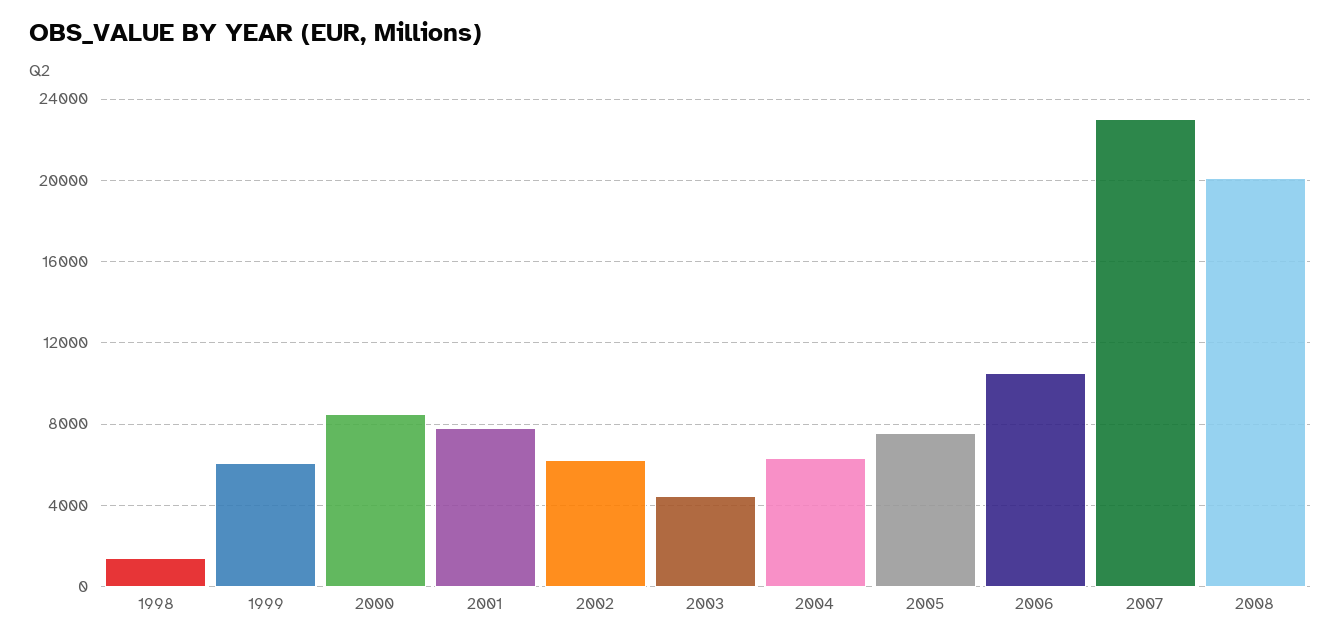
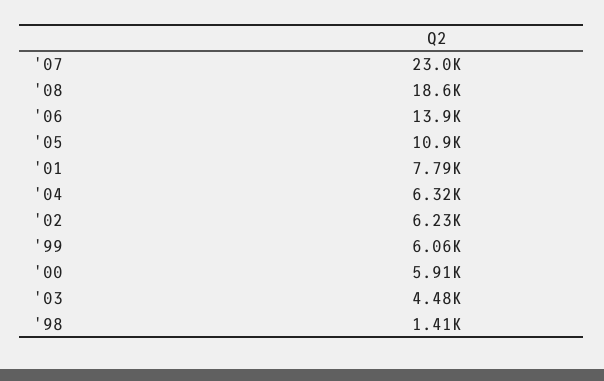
  {
    "1998": 1410,
    "1999": 6060,
-   "2000": 8500,
+   "2000": 5910,
    "2001": 7790,
    "2002": 6230,
    "2003": 4480,
    "2004": 6320,
-   "2005": 7500,
+   "2005": 10900,
-   "2006": 10500,
+   "2006": 13900,
    "2007": 23000,
-   "2008": 20000
+   "2008": 18600
  }

